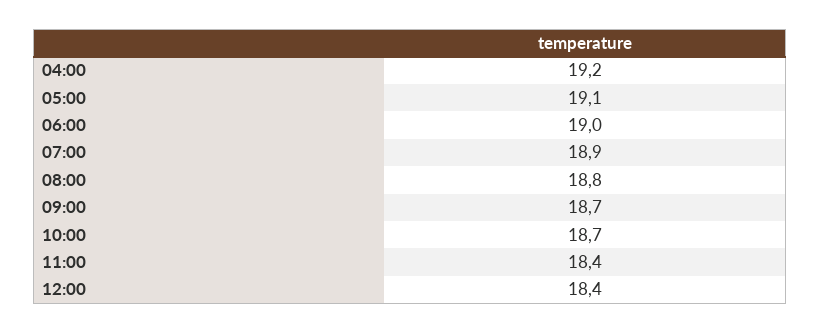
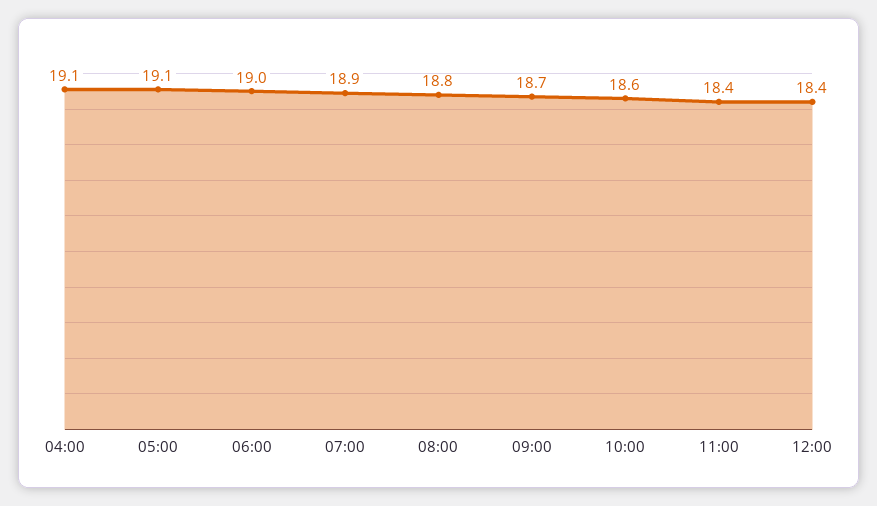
  {
-   "04:00": 19.2,
+   "04:00": 19.1,
    "05:00": 19.1,
    "06:00": 19,
    "07:00": 18.9,
    "08:00": 18.8,
    "09:00": 18.7,
-   "10:00": 18.7,
+   "10:00": 18.6,
    "11:00": 18.4,
    "12:00": 18.4
  }

